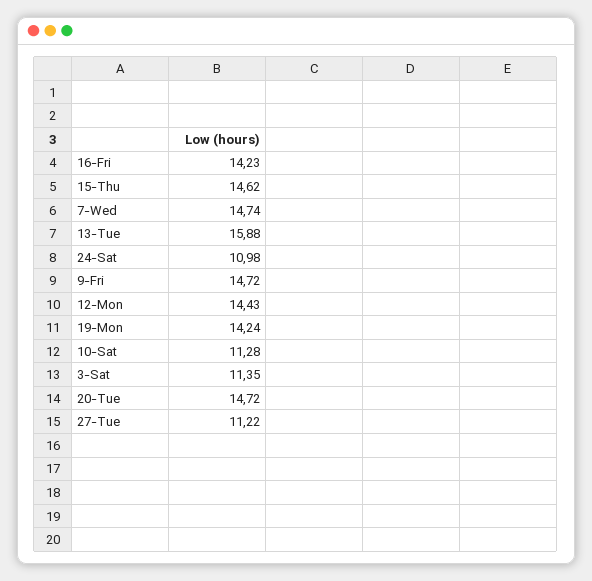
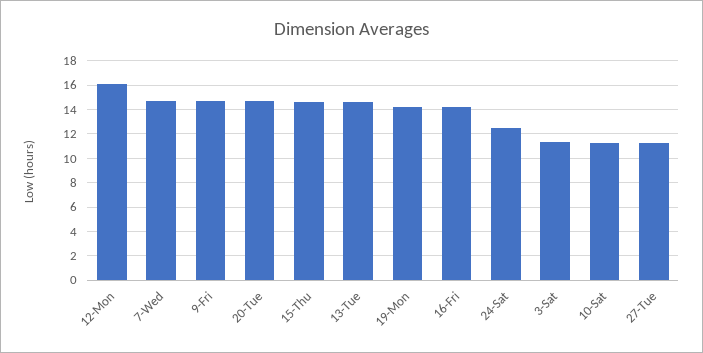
  {
    "16-Fri": 14.23,
    "15-Thu": 14.62,
    "7-Wed": 14.74,
-   "13-Tue": 15.88,
+   "13-Tue": 14.5,
-   "24-Sat": 10.98,
+   "24-Sat": 12.5,
    "9-Fri": 14.72,
-   "12-Mon": 14.43,
+   "12-Mon": 16,
    "19-Mon": 14.24,
    "10-Sat": 11.28,
    "3-Sat": 11.35,
    "20-Tue": 14.72,
    "27-Tue": 11.22
  }

